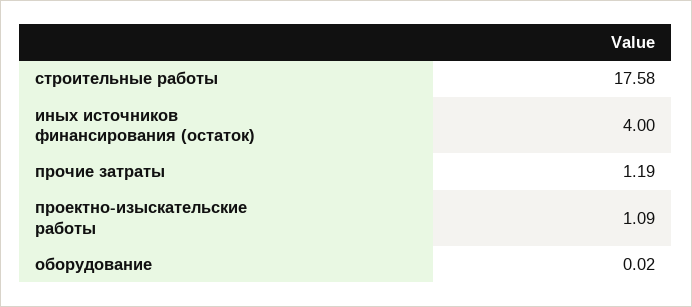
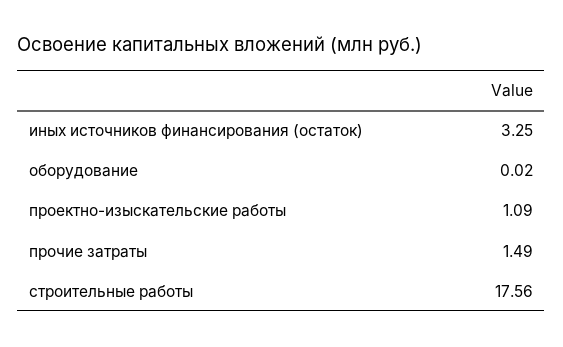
  {
-   "строительные работы": 17.58,
+   "строительные работы": 17.56,
-   "иных источников финансирования (остаток)": 4,
+   "иных источников финансирования (остаток)": 3.25,
-   "прочие затраты": 1.19,
+   "прочие затраты": 1.49,
    "проектно-изыскательские работы": 1.09,
    "оборудование": 0.02
  }

